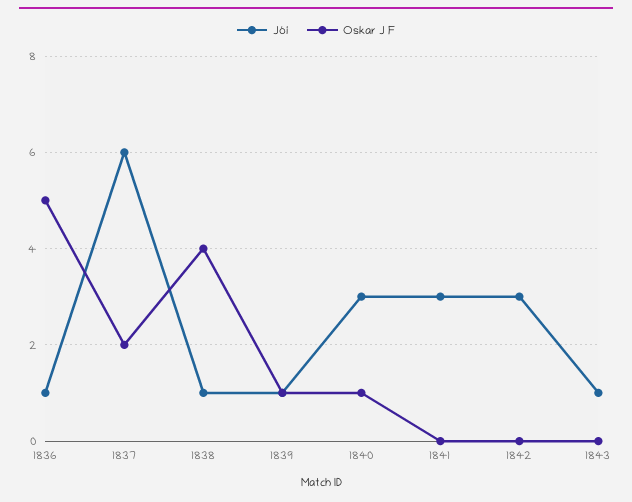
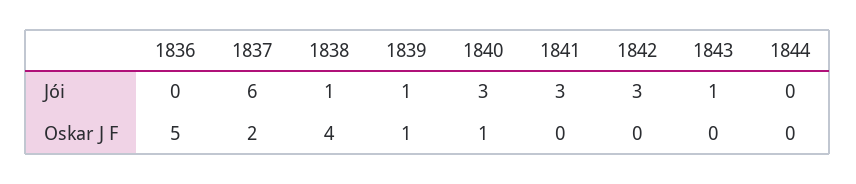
  {
    "Jói": {
-     "1836": 1,
+     "1836": 0,
      "1837": 6,
      "1838": 1,
      "1839": 1,
      "1840": 3,
      "1841": 3,
      "1842": 3,
-     "1843": 1
+     "1843": 1,
+     "1844": 0
    },
    "Oskar J F": {
      "1836": 5,
      "1837": 2,
      "1838": 4,
      "1839": 1,
      "1840": 1,
      "1841": 0,
      "1842": 0,
-     "1843": 0
+     "1843": 0,
+     "1844": 0
    }
  }

